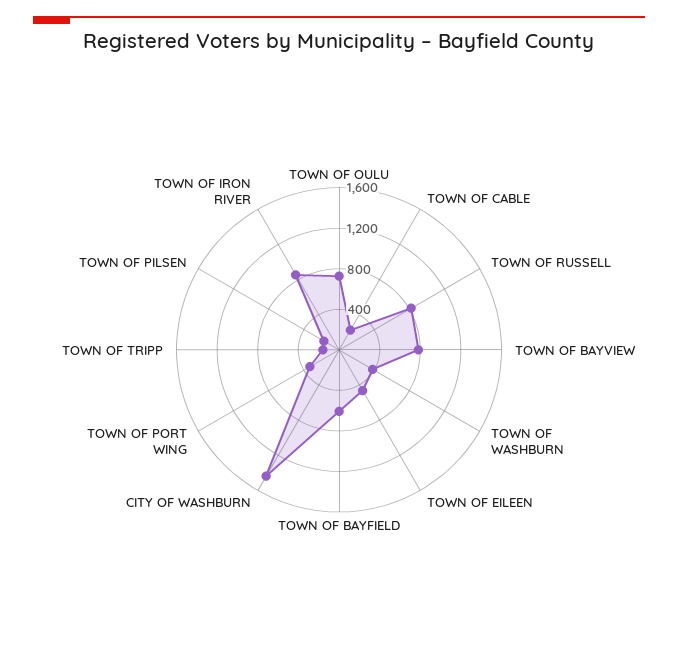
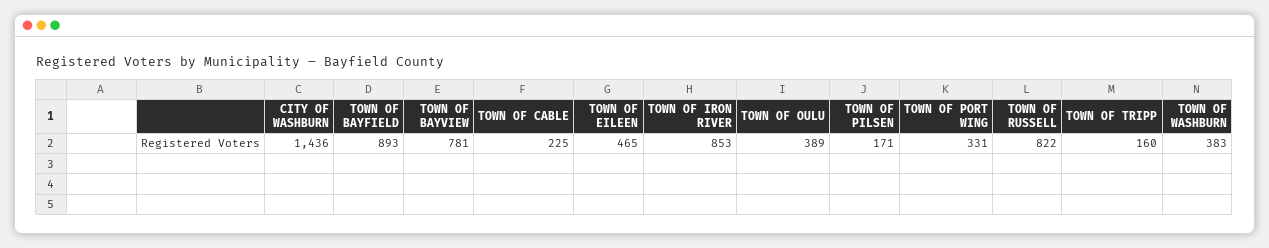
  {
-   "TOWN OF OULU": 700,
+   "TOWN OF OULU": 389,
    "TOWN OF CABLE": 225,
    "TOWN OF RUSSELL": 822,
    "TOWN OF BAYVIEW": 781,
    "TOWN OF WASHBURN": 383,
    "TOWN OF EILEEN": 465,
-   "TOWN OF BAYFIELD": 600,
+   "TOWN OF BAYFIELD": 893,
    "CITY OF WASHBURN": 1436,
    "TOWN OF PORT WING": 331,
    "TOWN OF TRIPP": 160,
    "TOWN OF PILSEN": 171,
    "TOWN OF IRON RIVER": 853
  }

